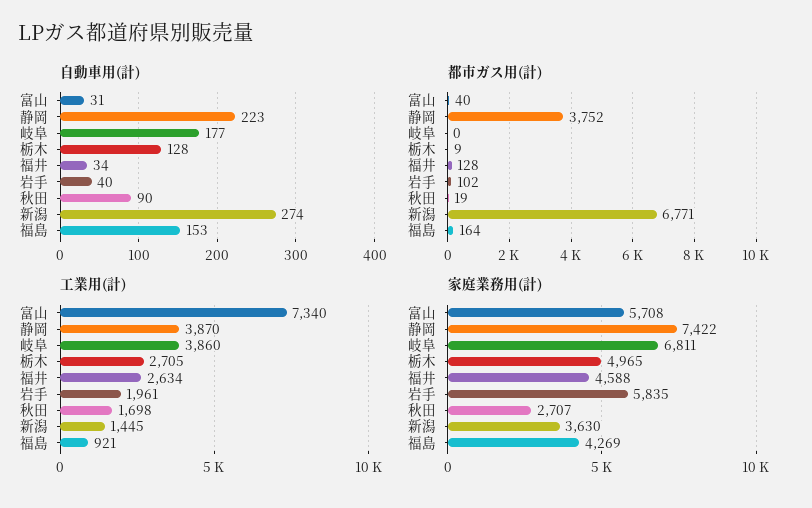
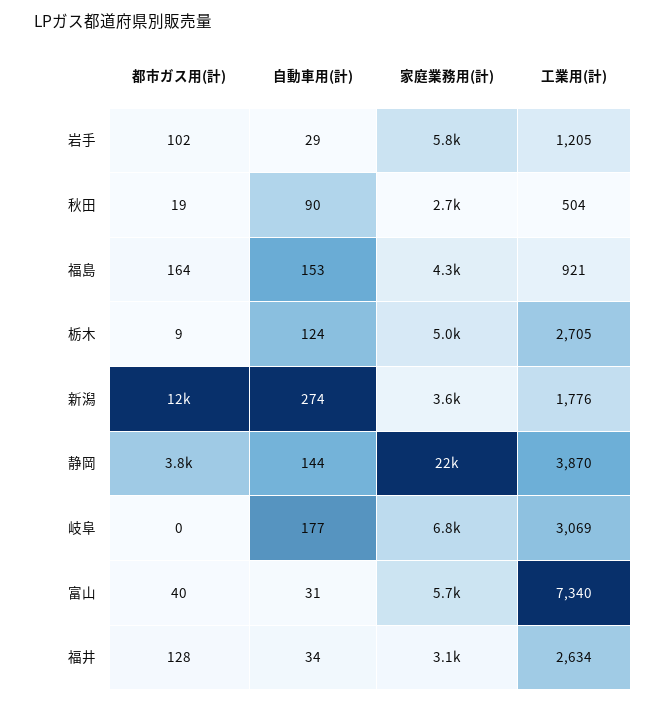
  {
    "自動車用(計)": {
      "富山": 31,
-     "静岡": 223,
+     "静岡": 144,
      "岐阜": 177,
-     "栃木": 128,
+     "栃木": 124,
      "福井": 34,
-     "岩手": 40,
+     "岩手": 29,
      "秋田": 90,
      "新潟": 274,
      "福島": 153
    },
    "都市ガス用(計)": {
      "富山": 40,
      "静岡": 3752,
      "岐阜": 0,
      "栃木": 9,
      "福井": 128,
      "岩手": 102,
      "秋田": 19,
-     "新潟": 6771,
+     "新潟": 12000,
      "福島": 164
    },
    "工業用(計)": {
      "富山": 7340,
      "静岡": 3870,
-     "岐阜": 3860,
+     "岐阜": 3069,
      "栃木": 2705,
      "福井": 2634,
-     "岩手": 1961,
+     "岩手": 1205,
-     "秋田": 1698,
+     "秋田": 504,
-     "新潟": 1445,
+     "新潟": 1776,
      "福島": 921
    },
    "家庭業務用(計)": {
      "富山": 5708,
-     "静岡": 7422,
+     "静岡": 22000,
      "岐阜": 6811,
      "栃木": 4965,
-     "福井": 4588,
+     "福井": 3100,
      "岩手": 5835,
      "秋田": 2707,
      "新潟": 3630,
      "福島": 4269
    }
  }

